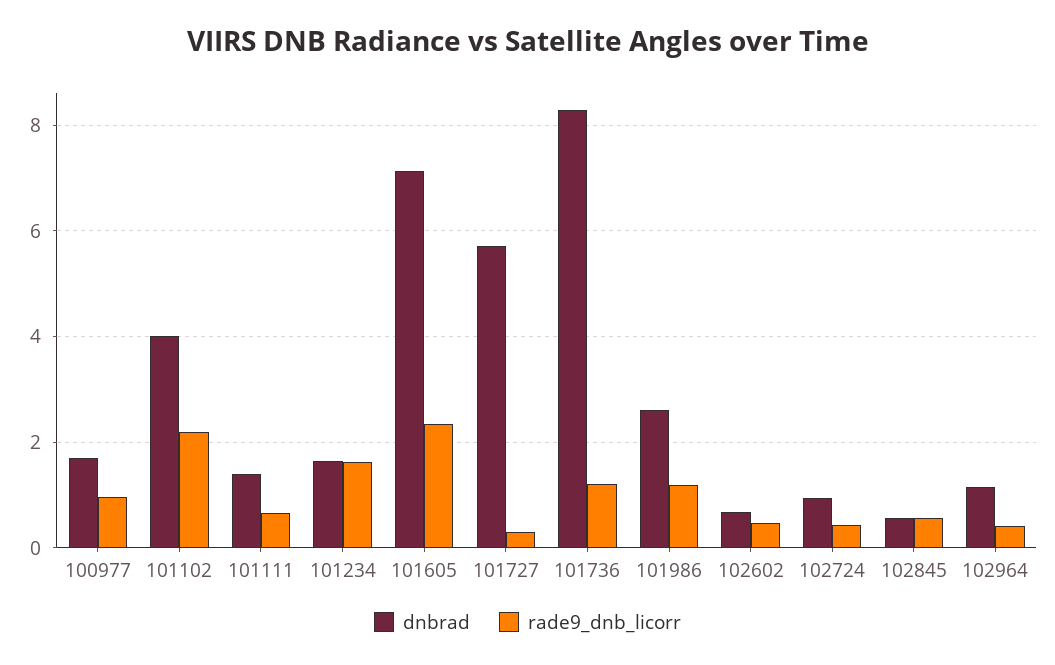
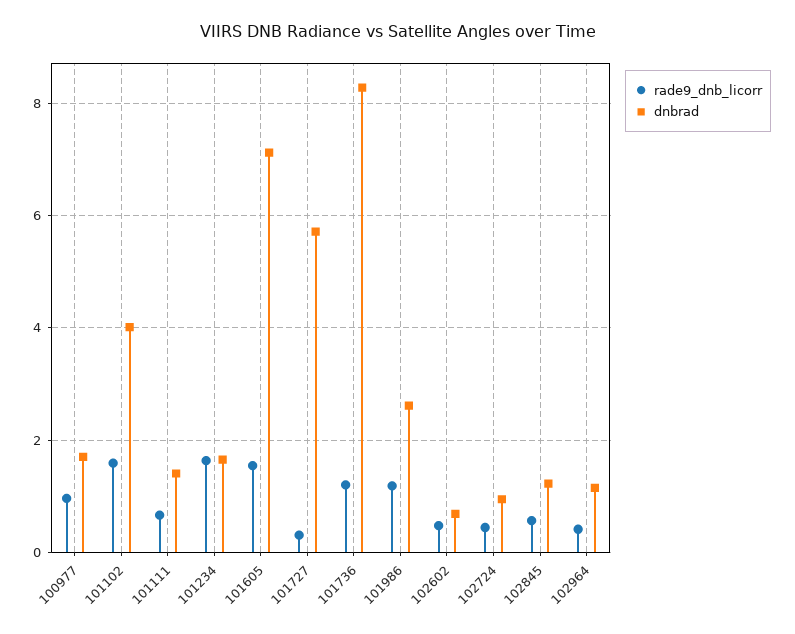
  {
    "dnbrad": {
      "100977": 1.8,
      "101102": 4,
      "101111": 1.4,
      "101234": 1.6,
      "101605": 7.2,
      "101727": 5.8,
      "101736": 8.2,
      "101986": 2.6,
      "102602": 0.6,
      "102724": 1,
-     "102845": 0.6,
+     "102845": 1.2,
      "102964": 1.2
    },
    "rade9_dnb_licorr": {
      "100977": 1,
-     "101102": 2.2,
+     "101102": 1.6,
      "101111": 0.6,
      "101234": 1.6,
-     "101605": 2.4,
+     "101605": 1.6,
      "101727": 0.4,
      "101736": 1.2,
      "101986": 1.2,
      "102602": 0.4,
      "102724": 0.4,
      "102845": 0.6,
      "102964": 0.4
    }
  }

